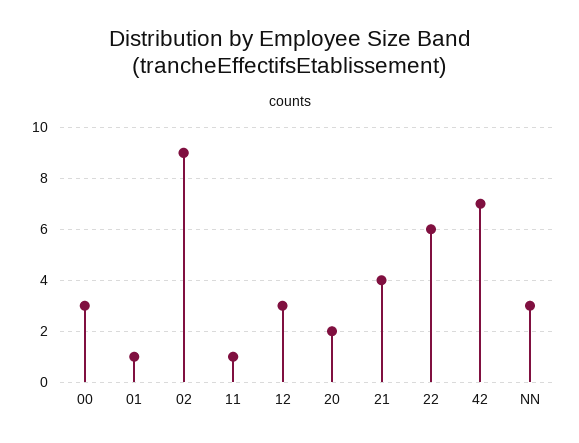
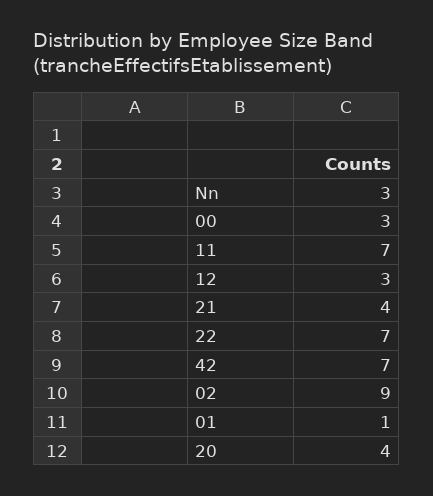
  {
    "00": 3,
    "01": 1,
    "02": 9,
-   "11": 1,
+   "11": 7,
    "12": 3,
-   "20": 2,
+   "20": 4,
    "21": 4,
-   "22": 6,
+   "22": 7,
    "42": 7,
    "NN": 3
  }

